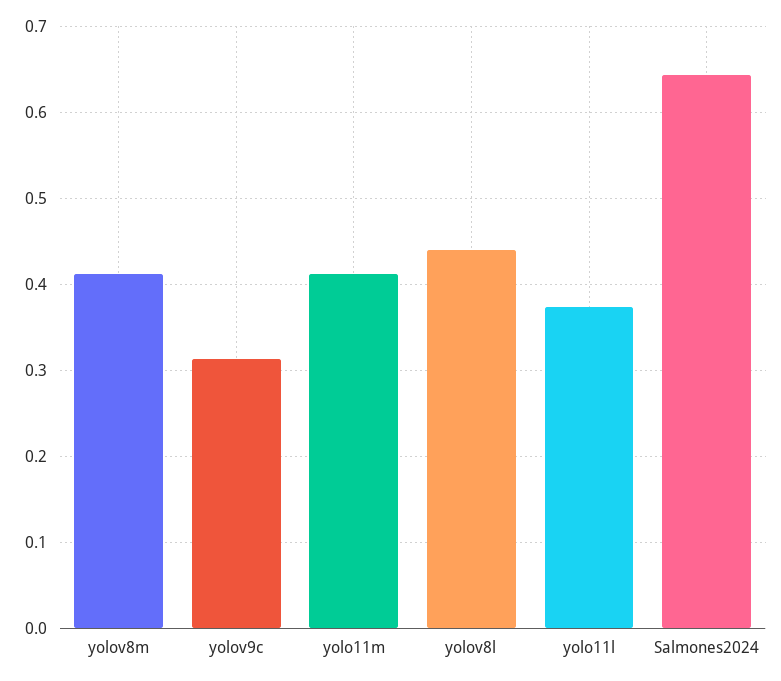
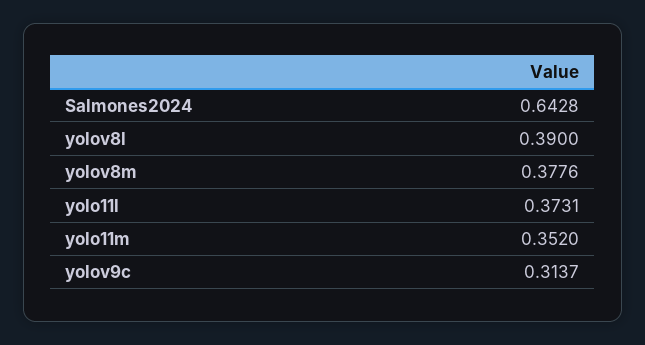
  {
-   "yolov8m": 0.41,
+   "yolov8m": 0.3776,
    "yolov9c": 0.3137,
-   "yolo11m": 0.41,
+   "yolo11m": 0.352,
-   "yolov8l": 0.44,
+   "yolov8l": 0.39,
    "yolo11l": 0.3731,
    "Salmones2024": 0.6428
  }

